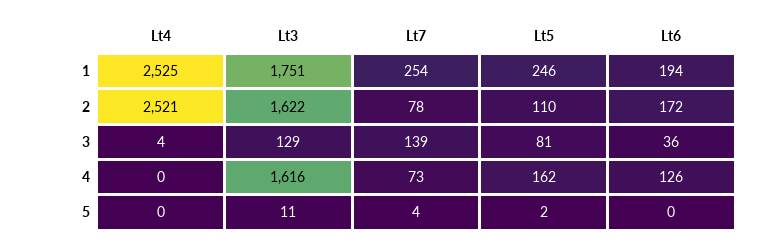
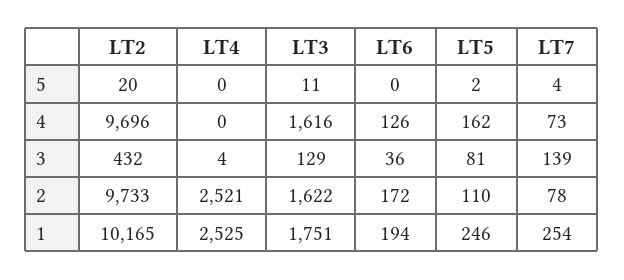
  {
    "Lt4": {
      "1": 2525,
      "2": 2521,
      "3": 4,
      "4": 0,
      "5": 0
    },
    "Lt3": {
      "1": 1751,
      "2": 1622,
      "3": 129,
      "4": 1616,
      "5": 11
    },
    "Lt7": {
      "1": 254,
      "2": 78,
      "3": 139,
      "4": 73,
      "5": 4
    },
    "Lt5": {
      "1": 246,
      "2": 110,
      "3": 81,
      "4": 162,
      "5": 2
    },
    "Lt6": {
      "1": 194,
      "2": 172,
      "3": 36,
      "4": 126,
      "5": 0
-   }
+   },
+   "LT2": {
+     "5": 20,
+     "4": 9696,
+     "3": 432,
+     "2": 9733,
+     "1": 10165
+   }
  }

